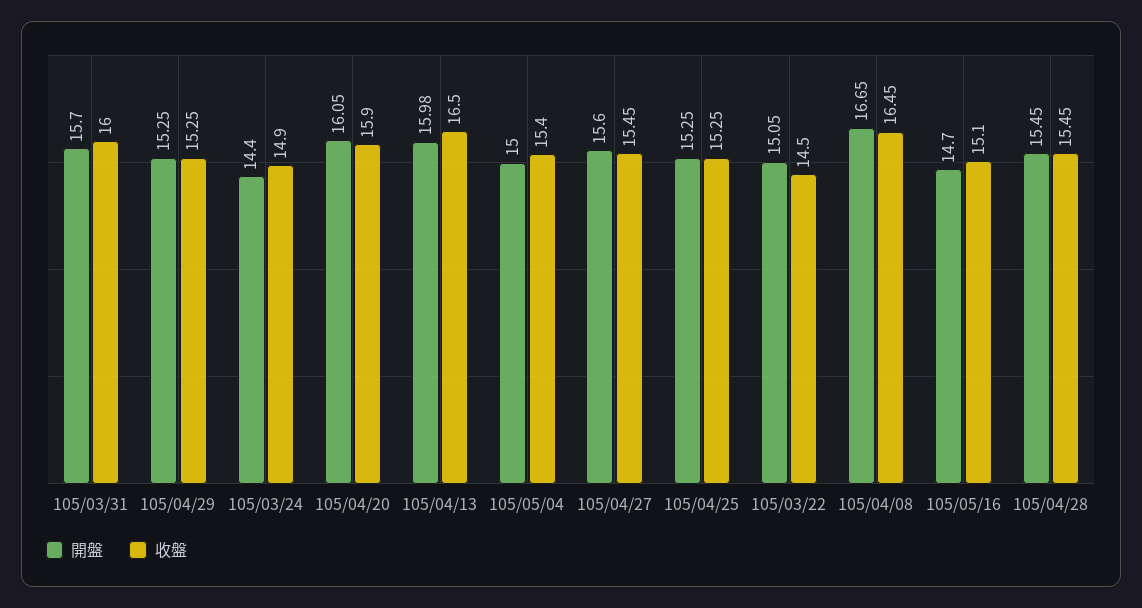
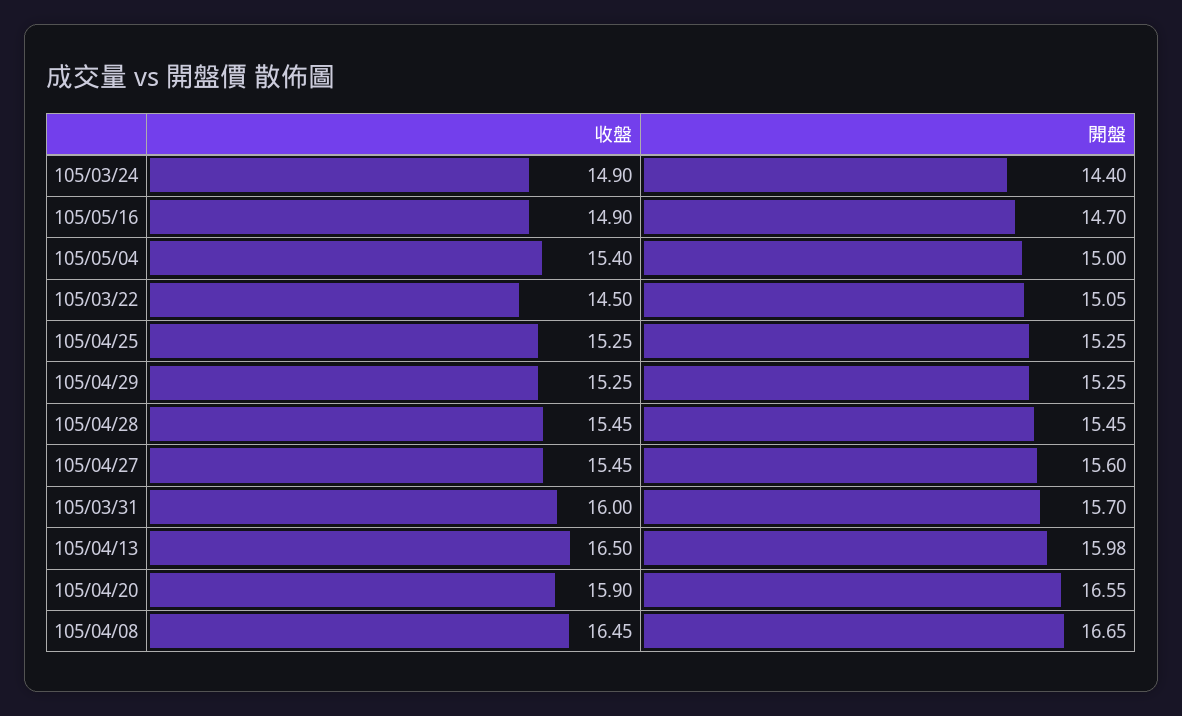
  {
    "開盤": {
      "105/03/31": 15.7,
      "105/04/29": 15.25,
      "105/03/24": 14.4,
-     "105/04/20": 16.05,
+     "105/04/20": 16.55,
      "105/04/13": 15.98,
      "105/05/04": 15,
      "105/04/27": 15.6,
      "105/04/25": 15.25,
      "105/03/22": 15.05,
      "105/04/08": 16.65,
      "105/05/16": 14.7,
      "105/04/28": 15.45
    },
    "收盤": {
      "105/03/31": 16,
      "105/04/29": 15.25,
      "105/03/24": 14.9,
      "105/04/20": 15.9,
      "105/04/13": 16.5,
      "105/05/04": 15.4,
      "105/04/27": 15.45,
      "105/04/25": 15.25,
      "105/03/22": 14.5,
      "105/04/08": 16.45,
-     "105/05/16": 15.1,
+     "105/05/16": 14.9,
      "105/04/28": 15.45
    }
  }

